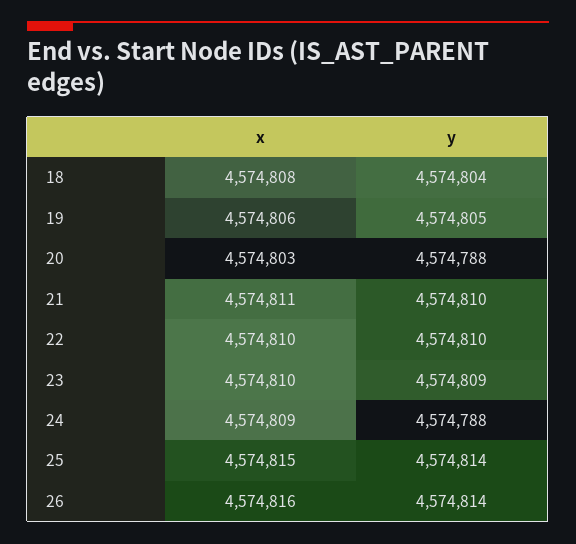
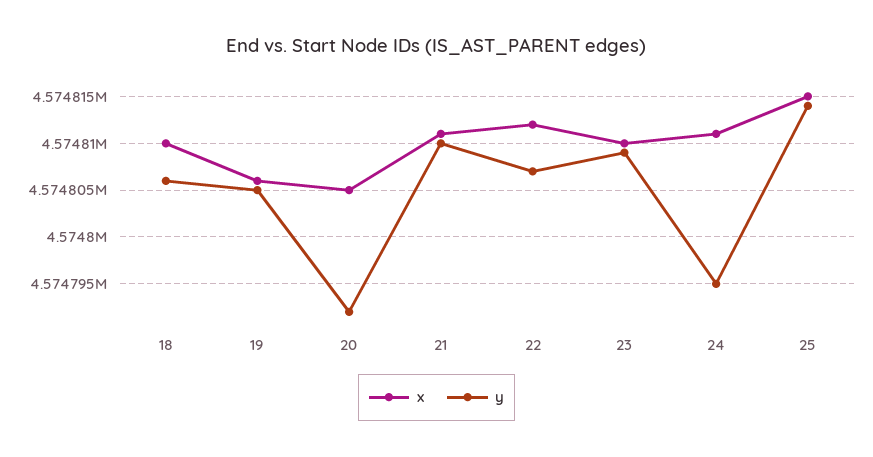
  {
    "x": {
-     "18": 4574808,
+     "18": 4574810,
      "19": 4574806,
-     "20": 4574803,
+     "20": 4574805,
      "21": 4574811,
-     "22": 4574810,
+     "22": 4574812,
      "23": 4574810,
-     "24": 4574809,
+     "24": 4574811,
-     "25": 4574815,
+     "25": 4574815
-     "26": 4574816
    },
    "y": {
-     "18": 4574804,
+     "18": 4574806,
      "19": 4574805,
-     "20": 4574788,
+     "20": 4574792,
      "21": 4574810,
-     "22": 4574810,
+     "22": 4574807,
      "23": 4574809,
-     "24": 4574788,
+     "24": 4574795,
-     "25": 4574814,
+     "25": 4574814
-     "26": 4574814
    }
  }

